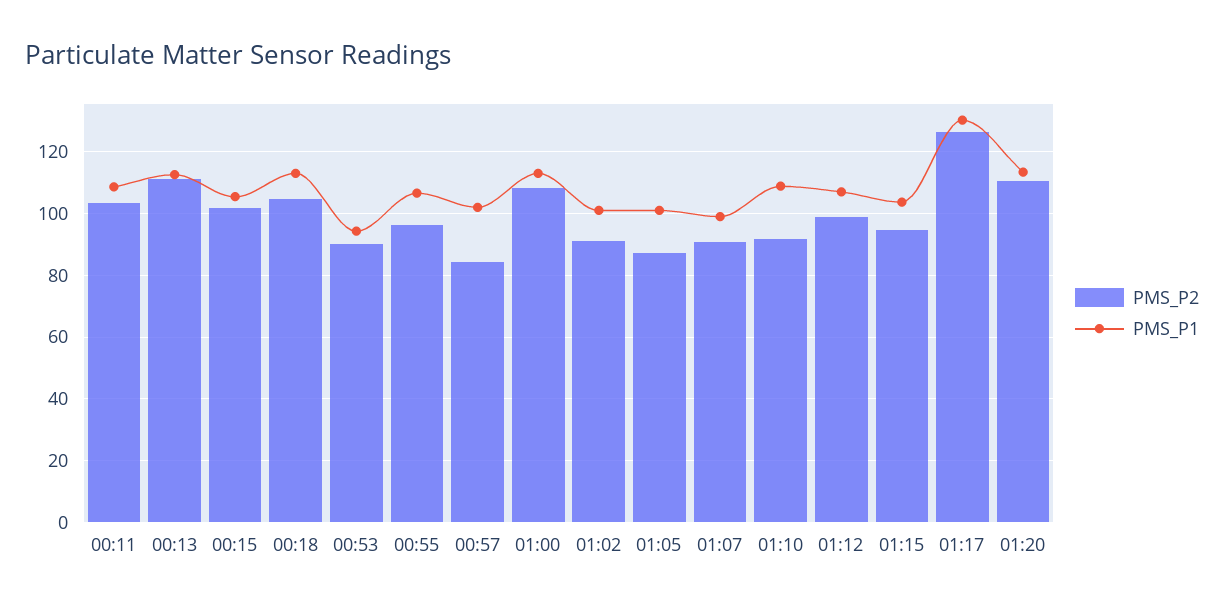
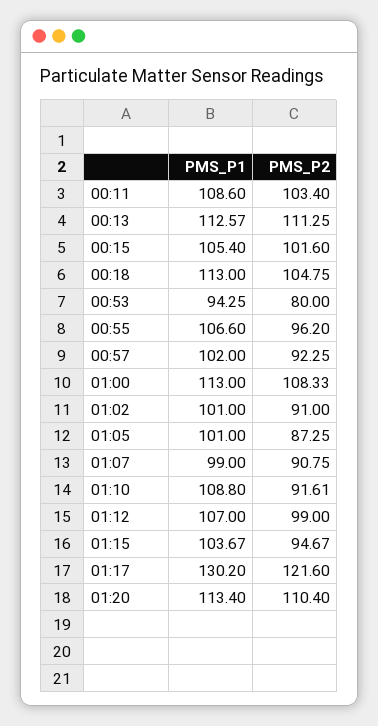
  {
    "PMS_P2": {
      "00:11": 103.4,
      "00:13": 111.25,
      "00:15": 101.6,
      "00:18": 104.75,
-     "00:53": 90,
+     "00:53": 80,
      "00:55": 96.2,
-     "00:57": 84,
+     "00:57": 92.25,
      "01:00": 108.33,
      "01:02": 91,
      "01:05": 87.25,
      "01:07": 90.75,
      "01:10": 91.61,
      "01:12": 99,
      "01:15": 94.67,
-     "01:17": 126,
+     "01:17": 121.6,
      "01:20": 110.4
    },
    "PMS_P1": {
      "00:11": 108.6,
      "00:13": 112.57,
      "00:15": 105.4,
      "00:18": 113,
      "00:53": 94.25,
      "00:55": 106.6,
      "00:57": 102,
      "01:00": 113,
      "01:02": 101,
      "01:05": 101,
      "01:07": 99,
      "01:10": 108.8,
      "01:12": 107,
      "01:15": 103.67,
      "01:17": 130.2,
      "01:20": 113.4
    }
  }

